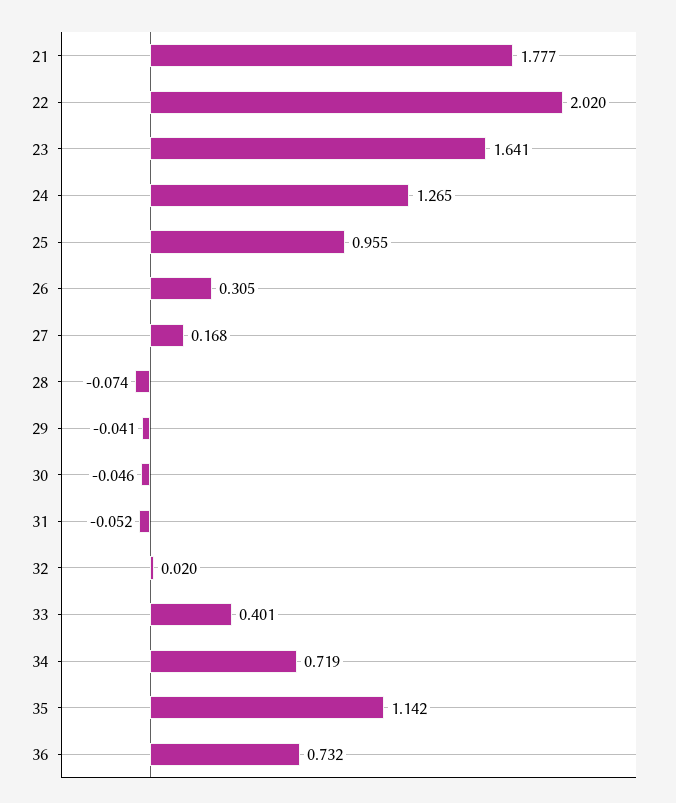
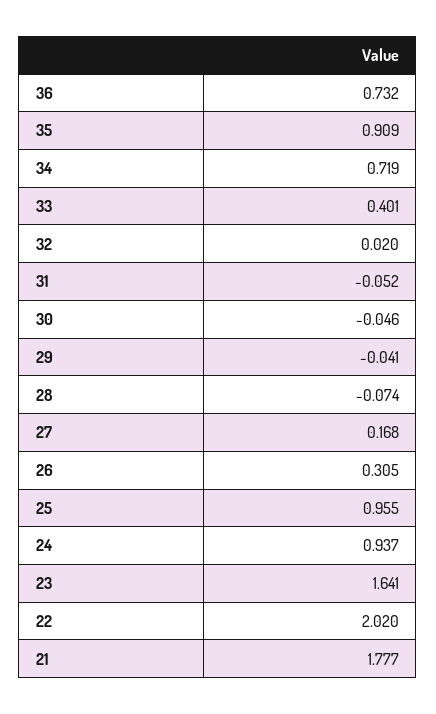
  {
    "21": 1.777,
    "22": 2.02,
    "23": 1.641,
-   "24": 1.265,
+   "24": 0.937,
    "25": 0.955,
    "26": 0.305,
    "27": 0.168,
    "28": -0.074,
    "29": -0.041,
    "30": -0.046,
    "31": -0.052,
    "32": 0.02,
    "33": 0.401,
    "34": 0.719,
-   "35": 1.142,
+   "35": 0.909,
    "36": 0.732
  }

